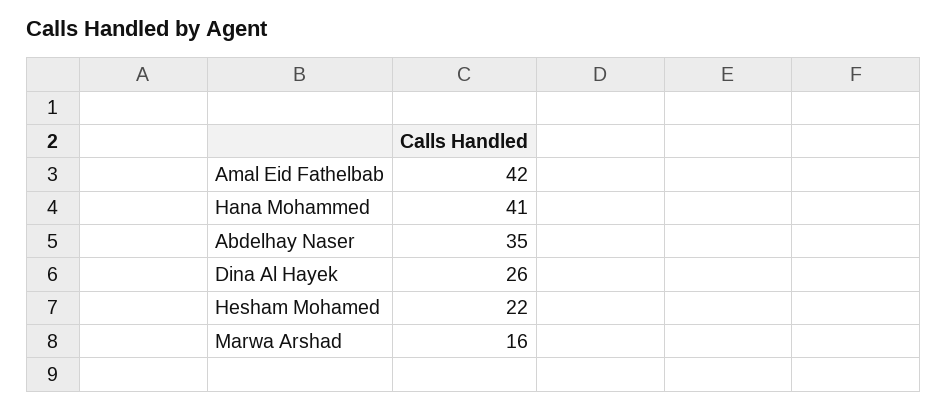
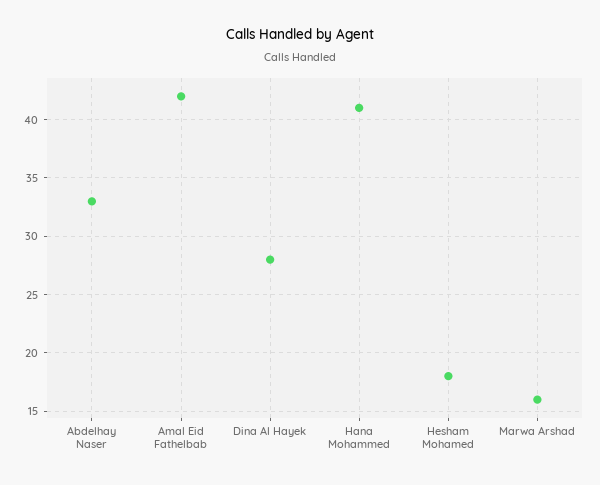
  {
    "Amal Eid Fathelbab": 42,
    "Hana Mohammed": 41,
-   "Abdelhay Naser": 35,
+   "Abdelhay Naser": 33,
-   "Dina Al Hayek": 26,
+   "Dina Al Hayek": 28,
-   "Hesham Mohamed": 22,
+   "Hesham Mohamed": 18,
    "Marwa Arshad": 16
  }

